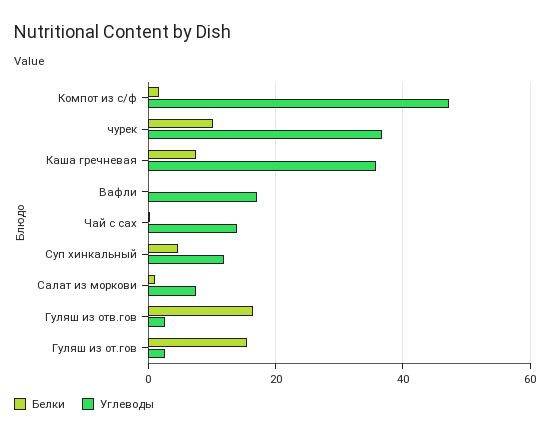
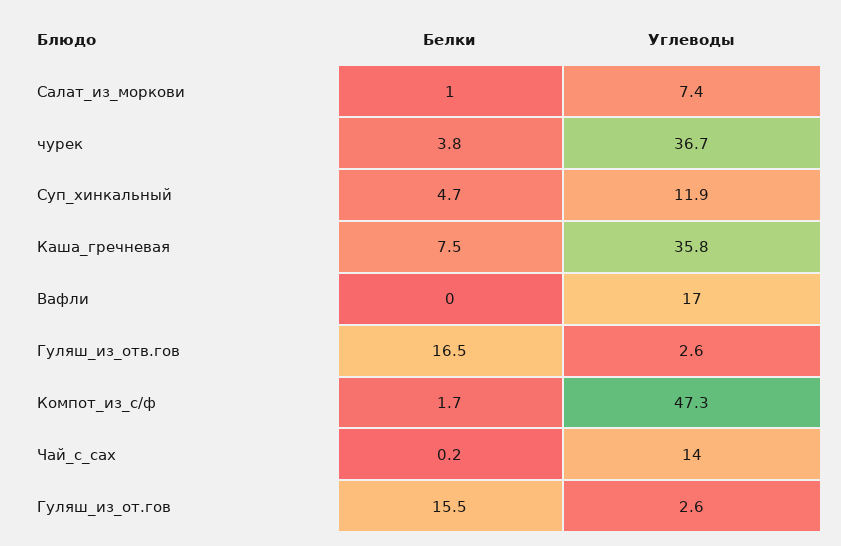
  {
    "Белки": {
      "Компот из с/ф": 1.7,
-     "чурек": 10,
+     "чурек": 3.8,
      "Каша гречневая": 7.5,
      "Вафли": 0,
      "Чай с сах": 0.2,
      "Суп хинкальный": 4.7,
      "Салат из моркови": 1,
      "Гуляш из отв.гов": 16.5,
      "Гуляш из от.гов": 15.5
    },
    "Углеводы": {
      "Компот из с/ф": 47.3,
      "чурек": 36.7,
      "Каша гречневая": 35.8,
      "Вафли": 17,
      "Чай с сах": 14,
      "Суп хинкальный": 11.9,
      "Салат из моркови": 7.4,
      "Гуляш из отв.гов": 2.6,
      "Гуляш из от.гов": 2.6
    }
  }

